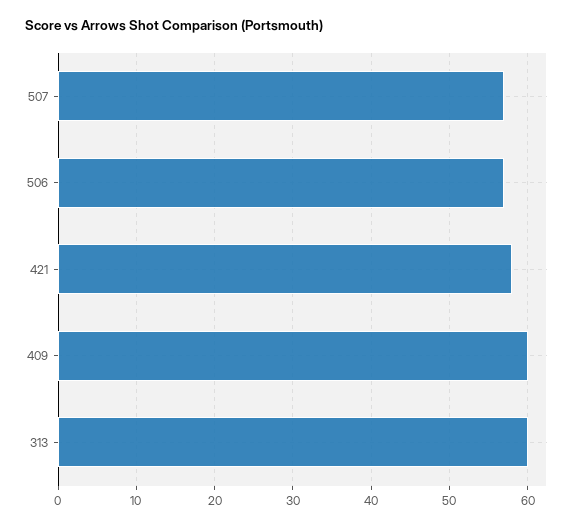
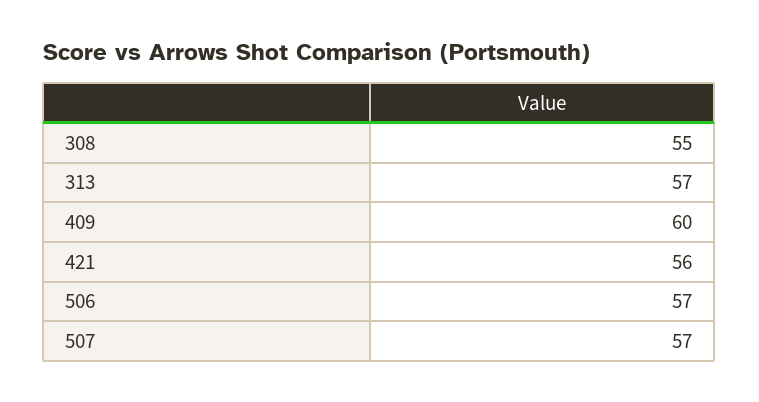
  {
    "507": 57,
    "506": 57,
-   "421": 58,
+   "421": 56,
    "409": 60,
-   "313": 60
+   "313": 57,
+   "308": 55
  }

